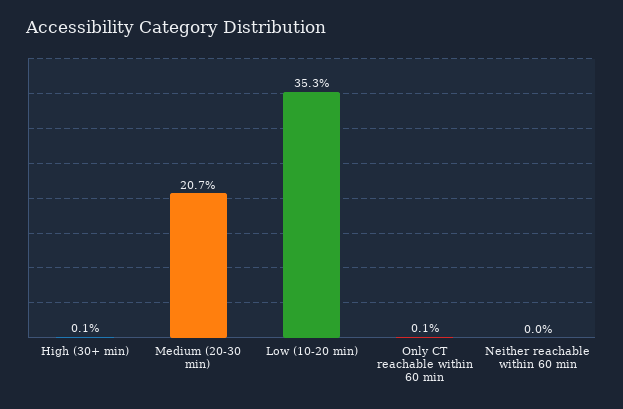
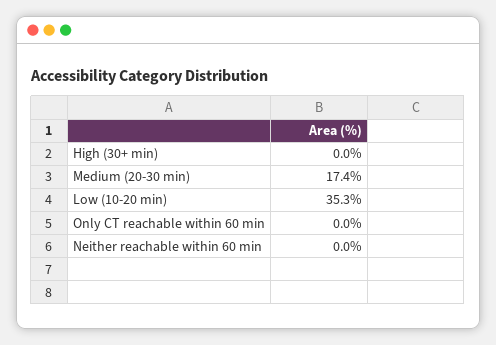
  {
-   "High (30+ min)": 0.1,
+   "High (30+ min)": 0,
-   "Medium (20-30 min)": 20.7,
+   "Medium (20-30 min)": 17.4,
    "Low (10-20 min)": 35.3,
-   "Only CT reachable within 60 min": 0.1,
+   "Only CT reachable within 60 min": 0,
    "Neither reachable within 60 min": 0
  }

